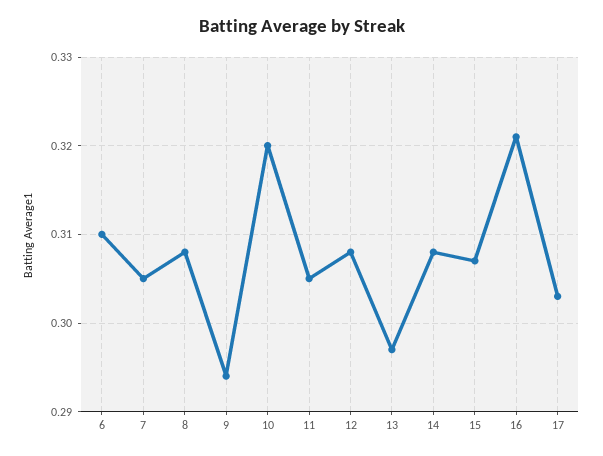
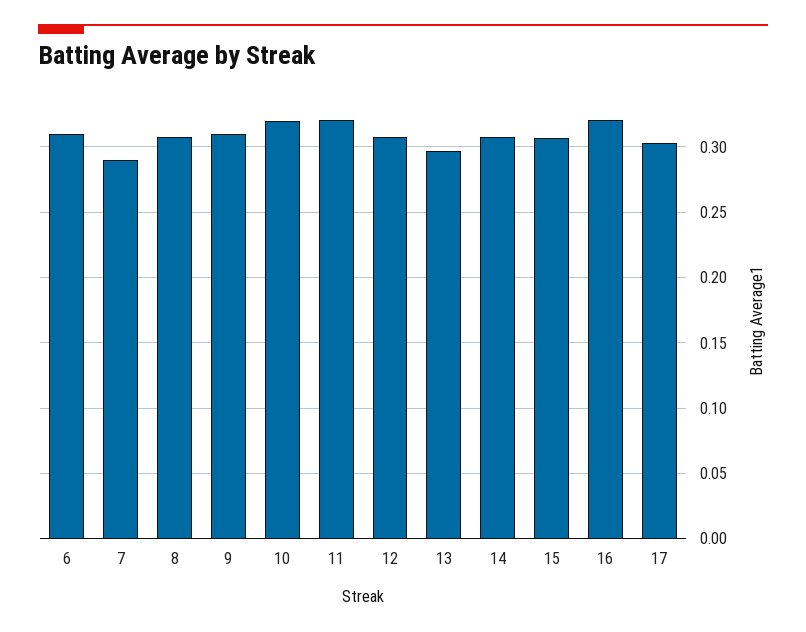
  {
    "6": 0.31,
-   "7": 0.305,
+   "7": 0.29,
    "8": 0.308,
-   "9": 0.294,
+   "9": 0.31,
    "10": 0.32,
-   "11": 0.305,
+   "11": 0.32,
    "12": 0.308,
    "13": 0.297,
    "14": 0.308,
    "15": 0.307,
    "16": 0.321,
    "17": 0.303
  }

